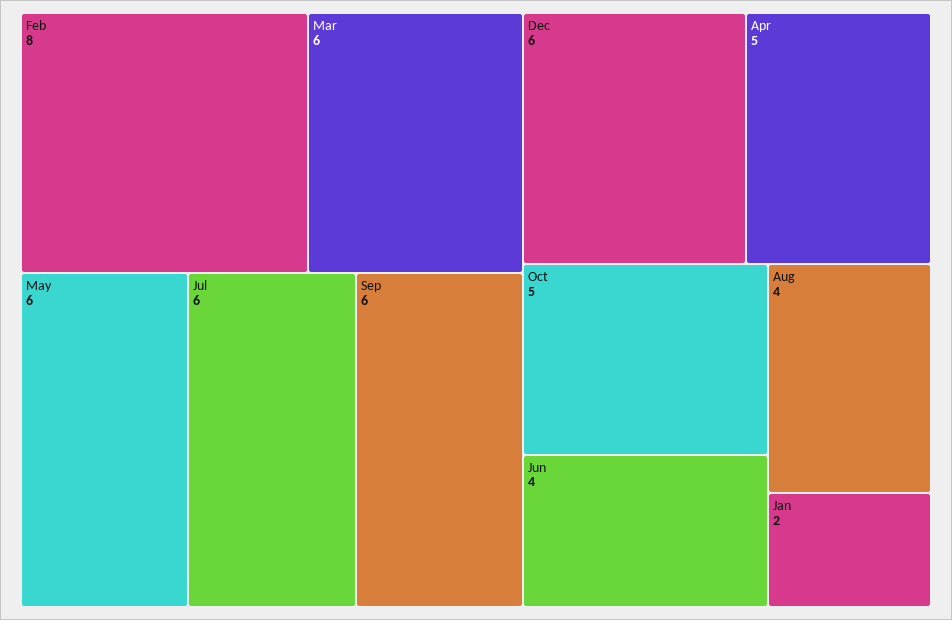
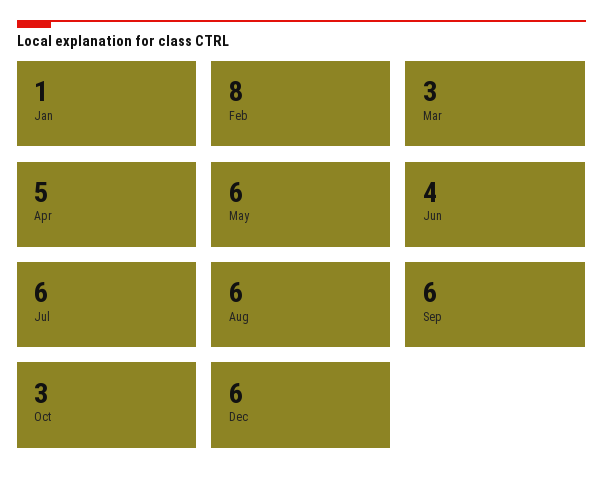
  {
    "Feb": 8,
-   "Mar": 6,
+   "Mar": 3,
    "May": 6,
    "Jul": 6,
    "Sep": 6,
    "Dec": 6,
    "Apr": 5,
-   "Oct": 5,
+   "Oct": 3,
    "Jun": 4,
-   "Aug": 4,
+   "Aug": 6,
-   "Jan": 2
+   "Jan": 1
  }

